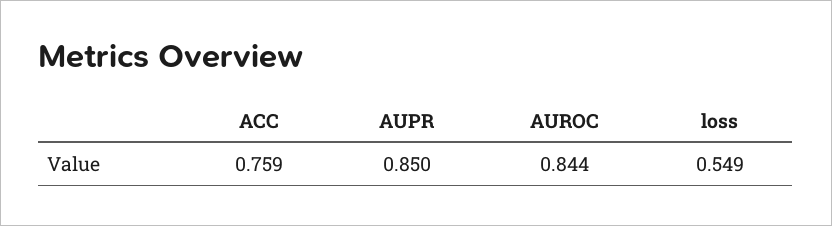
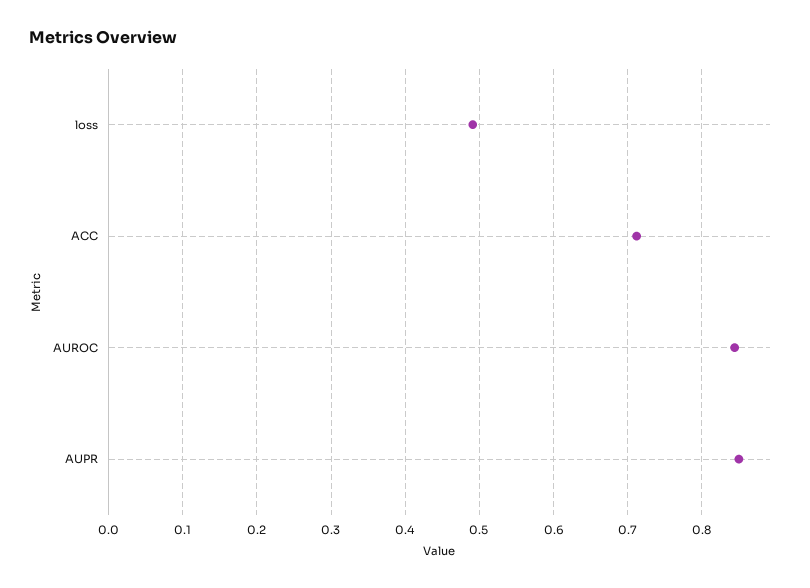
  {
-   "ACC": 0.759,
+   "ACC": 0.71,
    "AUPR": 0.85,
    "AUROC": 0.844,
-   "loss": 0.549
+   "loss": 0.49
  }

